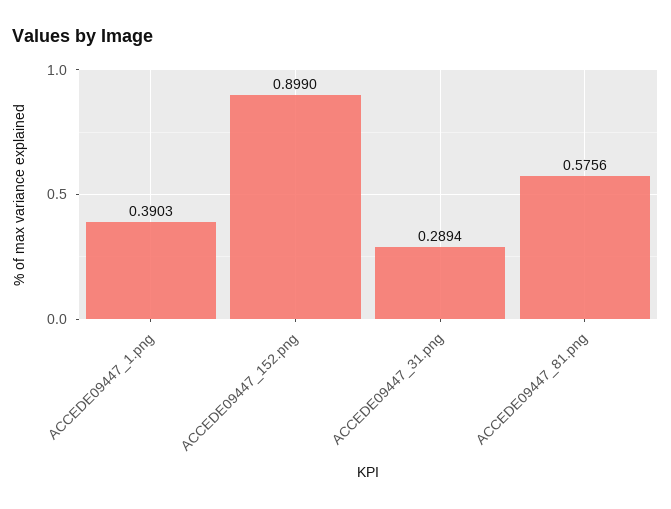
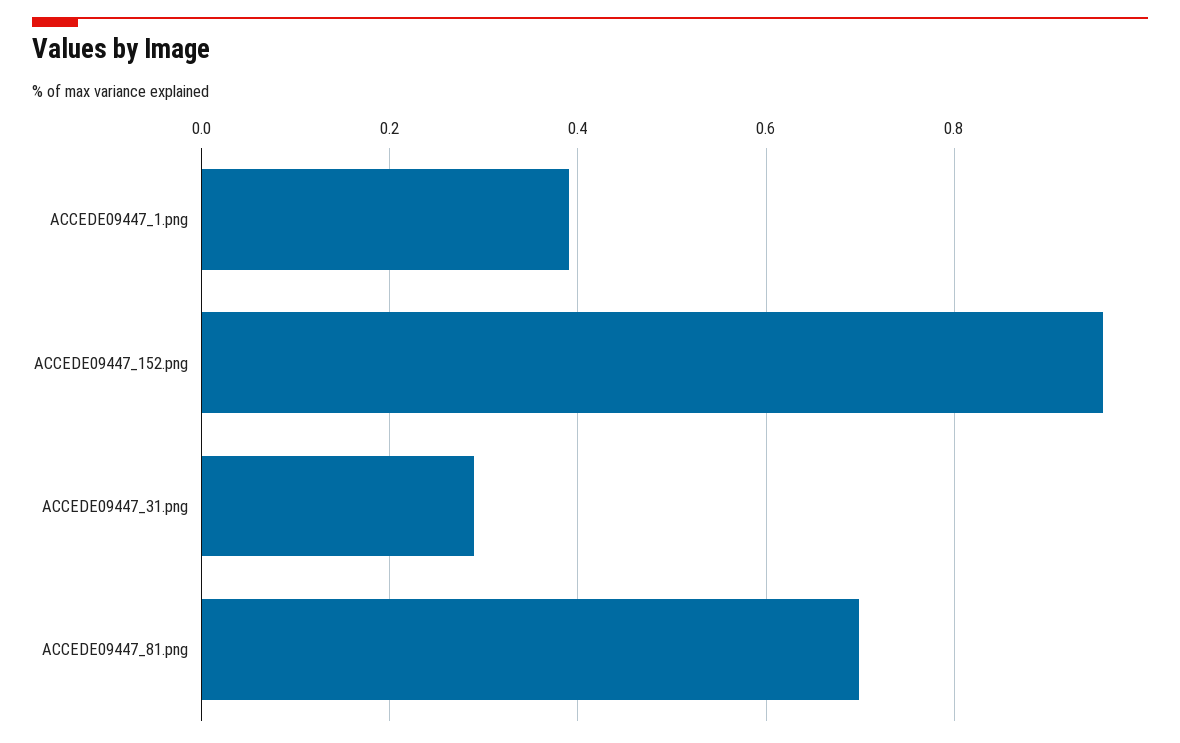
  {
    "ACCEDE09447_1.png": 0.3903,
-   "ACCEDE09447_152.png": 0.899,
+   "ACCEDE09447_152.png": 0.96,
    "ACCEDE09447_31.png": 0.2894,
-   "ACCEDE09447_81.png": 0.5756
+   "ACCEDE09447_81.png": 0.7
  }

